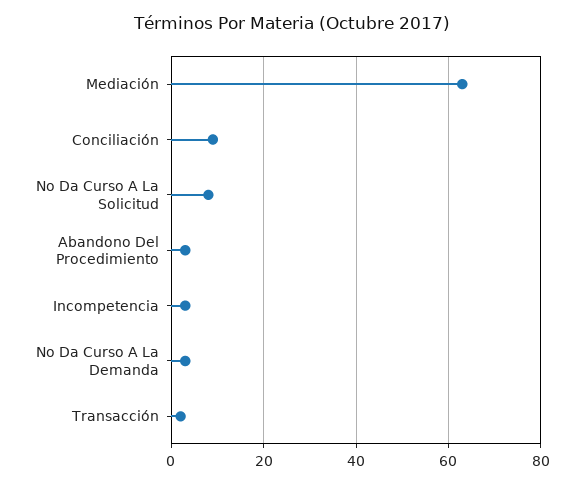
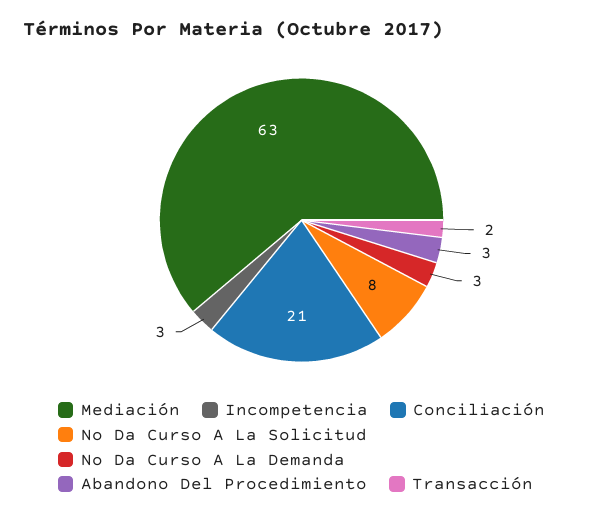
  {
    "Mediación": 63,
-   "Conciliación": 10,
+   "Conciliación": 21,
    "No Da Curso A La Solicitud": 8,
    "Abandono Del Procedimiento": 3,
    "Incompetencia": 3,
    "No Da Curso A La Demanda": 3,
    "Transacción": 2
  }

